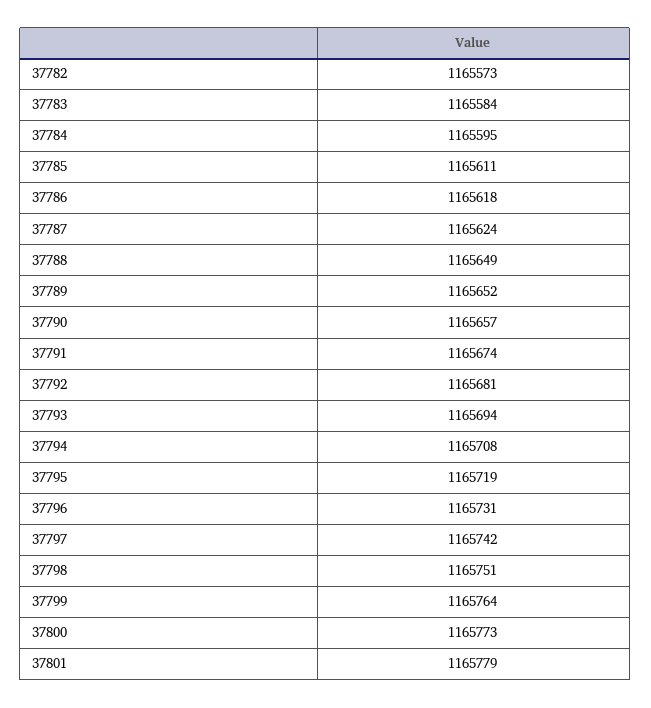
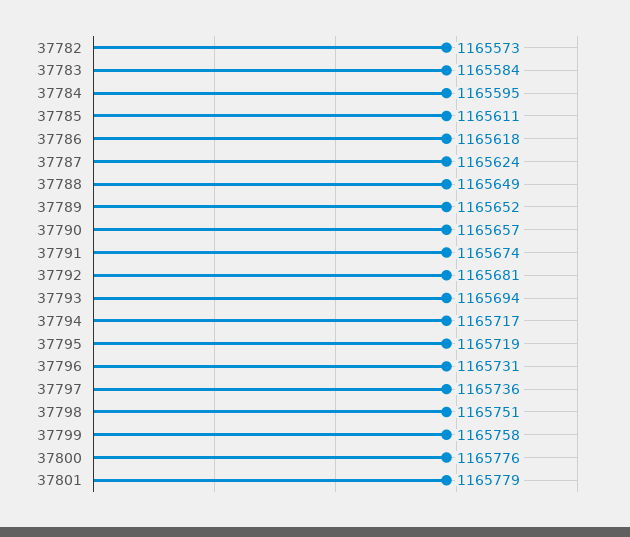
  {
    "37782": 1165573,
    "37783": 1165584,
    "37784": 1165595,
    "37785": 1165611,
    "37786": 1165618,
    "37787": 1165624,
    "37788": 1165649,
    "37789": 1165652,
    "37790": 1165657,
    "37791": 1165674,
    "37792": 1165681,
    "37793": 1165694,
-   "37794": 1165708,
+   "37794": 1165717,
    "37795": 1165719,
    "37796": 1165731,
-   "37797": 1165742,
+   "37797": 1165736,
    "37798": 1165751,
-   "37799": 1165764,
+   "37799": 1165758,
-   "37800": 1165773,
+   "37800": 1165776,
    "37801": 1165779
  }

